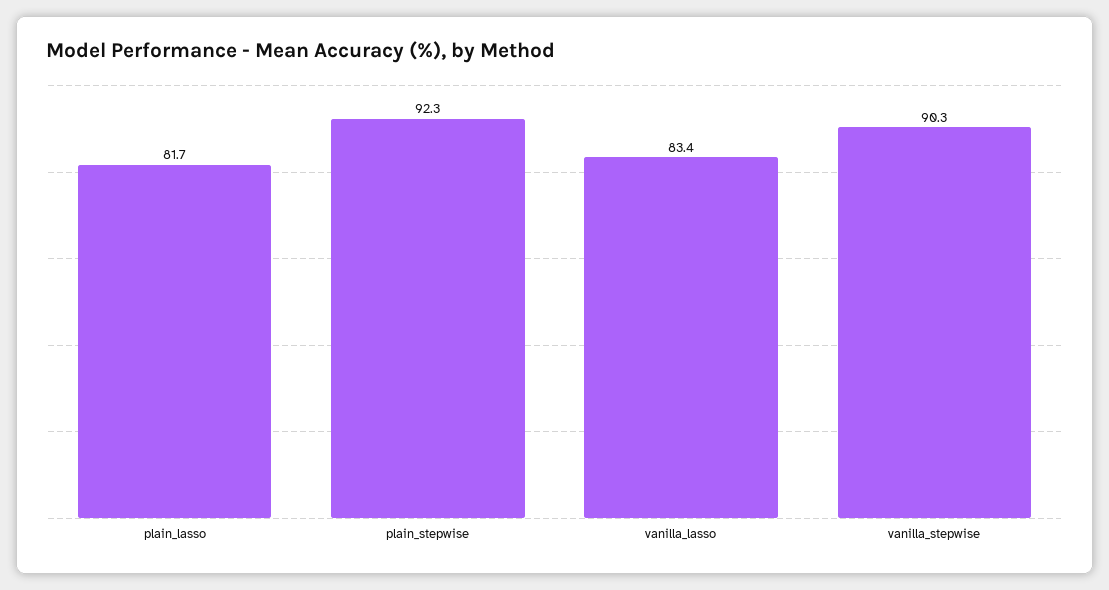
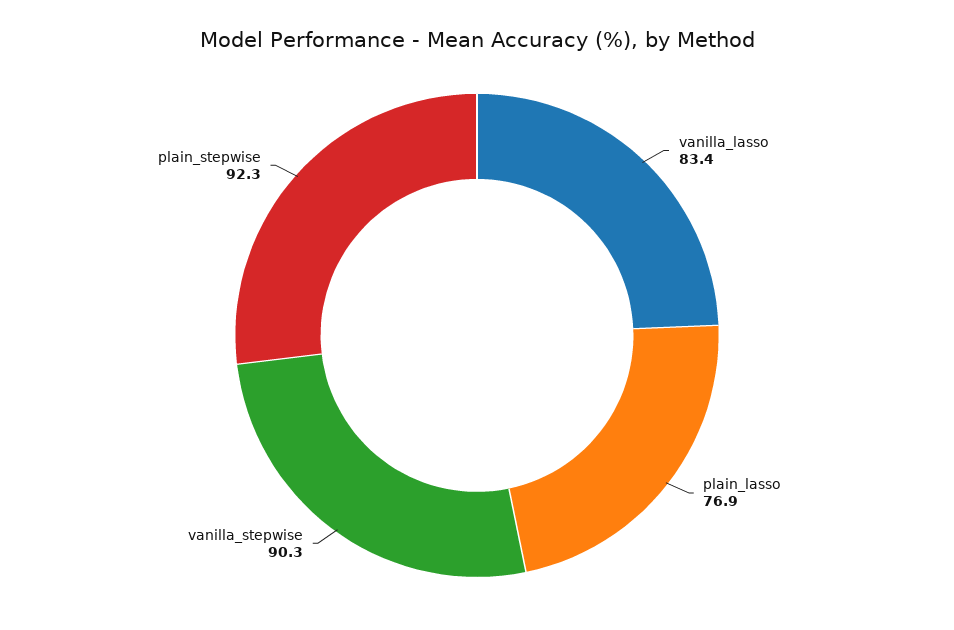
  {
-   "plain_lasso": 81.7,
+   "plain_lasso": 76.9,
    "plain_stepwise": 92.3,
    "vanilla_lasso": 83.4,
    "vanilla_stepwise": 90.3
  }

